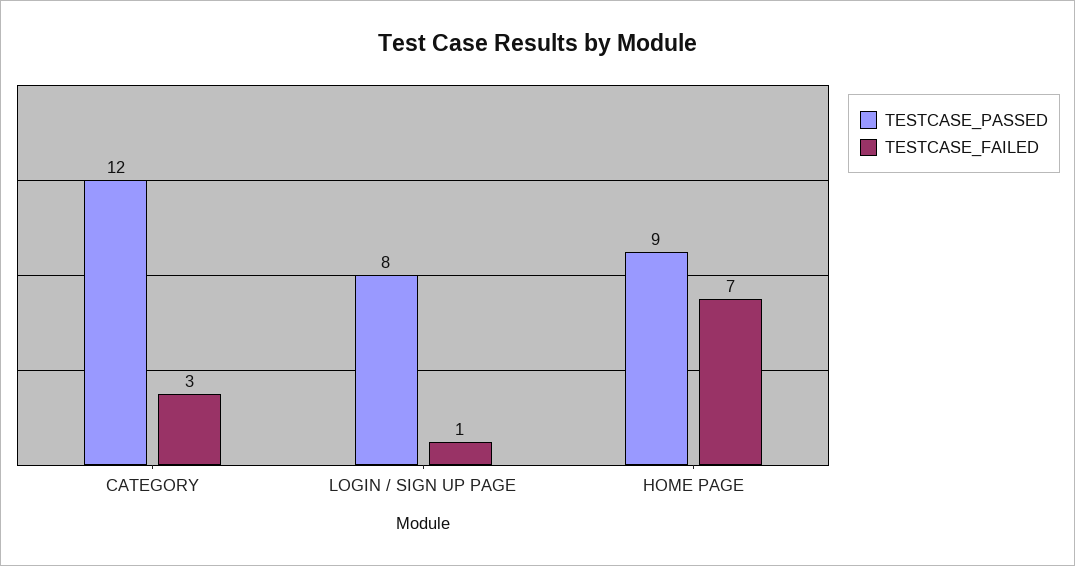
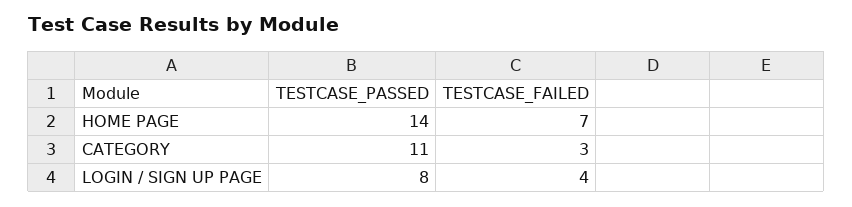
  {
    "TESTCASE_PASSED": {
-     "CATEGORY": 12,
+     "CATEGORY": 11,
      "LOGIN / SIGN UP PAGE": 8,
-     "HOME PAGE": 9
+     "HOME PAGE": 14
    },
    "TESTCASE_FAILED": {
      "CATEGORY": 3,
-     "LOGIN / SIGN UP PAGE": 1,
+     "LOGIN / SIGN UP PAGE": 4,
      "HOME PAGE": 7
    }
  }

